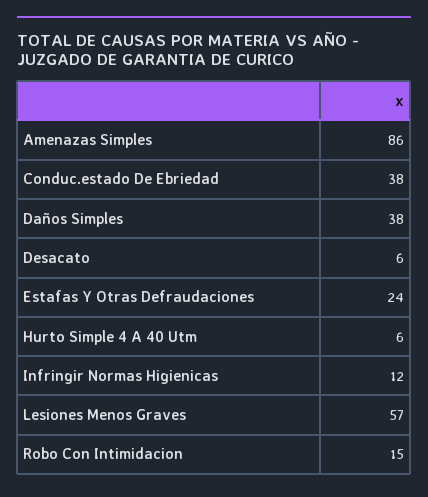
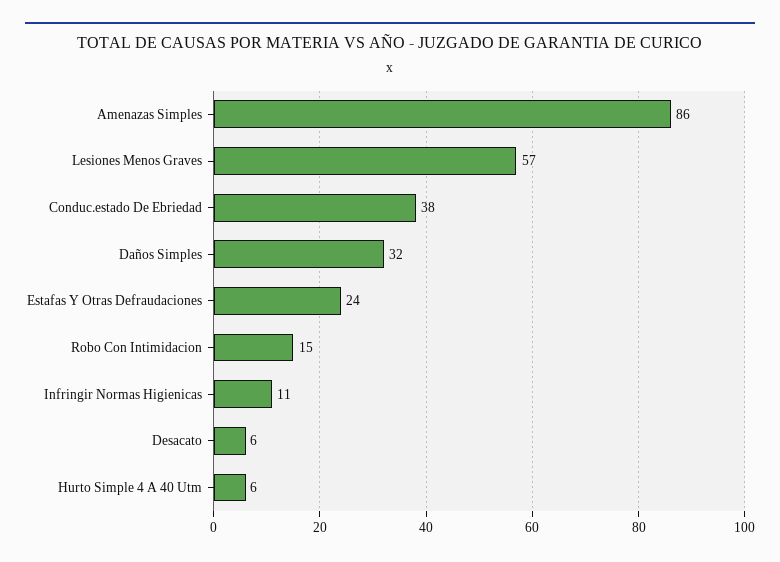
  {
    "Amenazas Simples": 86,
    "Conduc.estado De Ebriedad": 38,
-   "Daños Simples": 38,
+   "Daños Simples": 32,
    "Desacato": 6,
    "Estafas Y Otras Defraudaciones": 24,
    "Hurto Simple 4 A 40 Utm": 6,
-   "Infringir Normas Higienicas": 12,
+   "Infringir Normas Higienicas": 11,
    "Lesiones Menos Graves": 57,
    "Robo Con Intimidacion": 15
  }

